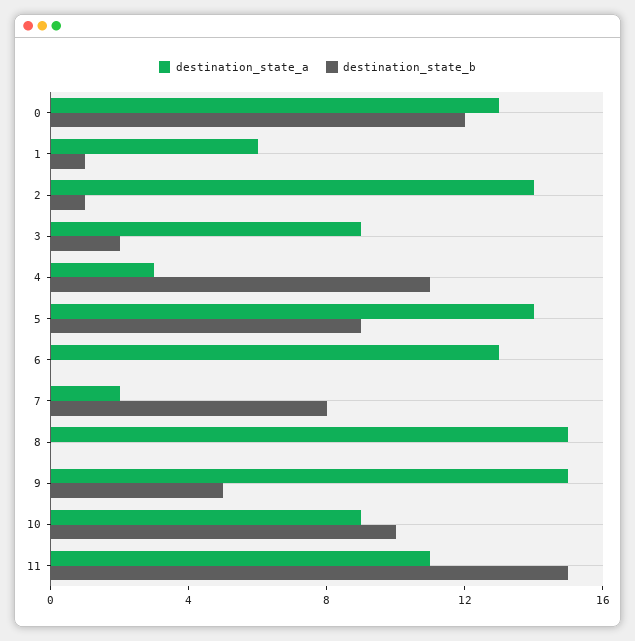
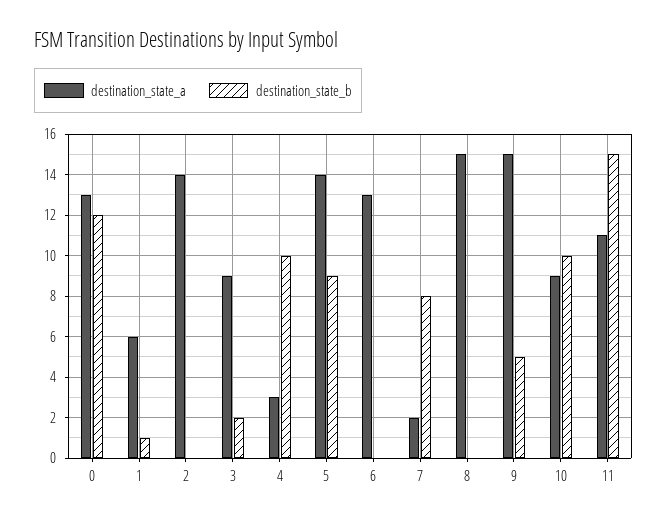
  {
    "destination_state_a": {
      "0": 13,
      "1": 6,
      "2": 14,
      "3": 9,
      "4": 3,
      "5": 14,
      "6": 13,
      "7": 2,
      "8": 15,
      "9": 15,
      "10": 9,
      "11": 11
    },
    "destination_state_b": {
      "0": 12,
      "1": 1,
-     "2": 1,
+     "2": 0,
      "3": 2,
-     "4": 11,
+     "4": 10,
      "5": 9,
      "6": 0,
      "7": 8,
      "8": 0,
      "9": 5,
      "10": 10,
      "11": 15
    }
  }

